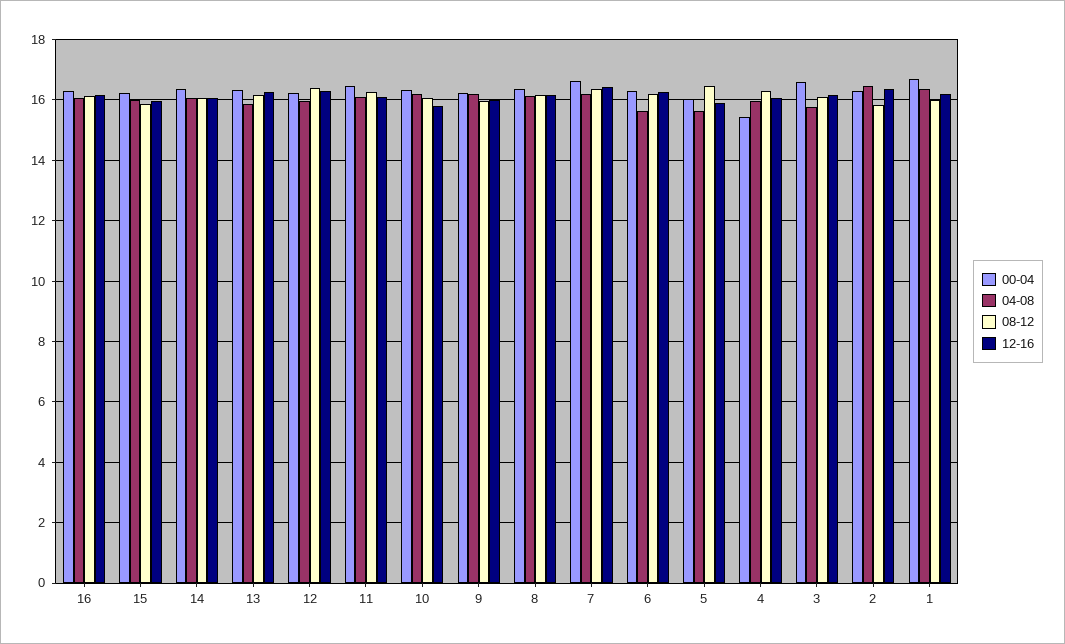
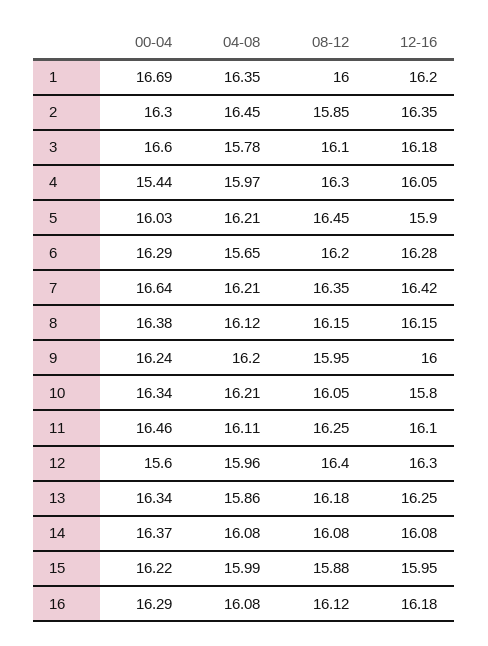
  {
    "00-04": {
      "16": 16.29,
      "15": 16.22,
      "14": 16.37,
      "13": 16.34,
-     "12": 16.2,
+     "12": 15.6,
      "11": 16.46,
      "10": 16.34,
      "9": 16.24,
      "8": 16.38,
      "7": 16.64,
      "6": 16.29,
      "5": 16.03,
      "4": 15.44,
      "3": 16.6,
      "2": 16.3,
      "1": 16.69
    },
    "04-08": {
      "16": 16.08,
      "15": 15.99,
      "14": 16.08,
      "13": 15.86,
      "12": 15.96,
      "11": 16.11,
      "10": 16.21,
      "9": 16.2,
      "8": 16.12,
      "7": 16.21,
      "6": 15.65,
-     "5": 15.6,
+     "5": 16.21,
      "4": 15.97,
      "3": 15.78,
      "2": 16.45,
      "1": 16.35
    },
    "08-12": {
      "16": 16.12,
      "15": 15.88,
      "14": 16.08,
      "13": 16.18,
      "12": 16.4,
      "11": 16.25,
      "10": 16.05,
      "9": 15.95,
      "8": 16.15,
      "7": 16.35,
      "6": 16.2,
      "5": 16.45,
      "4": 16.3,
      "3": 16.1,
      "2": 15.85,
      "1": 16
    },
    "12-16": {
      "16": 16.18,
      "15": 15.95,
      "14": 16.08,
      "13": 16.25,
      "12": 16.3,
      "11": 16.1,
      "10": 15.8,
      "9": 16,
      "8": 16.15,
      "7": 16.42,
      "6": 16.28,
      "5": 15.9,
      "4": 16.05,
      "3": 16.18,
      "2": 16.35,
      "1": 16.2
    }
  }

